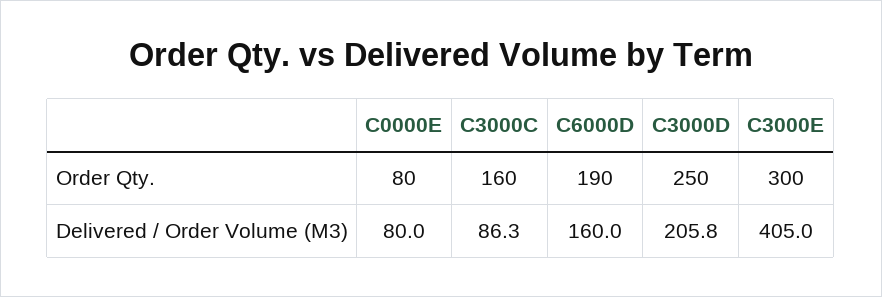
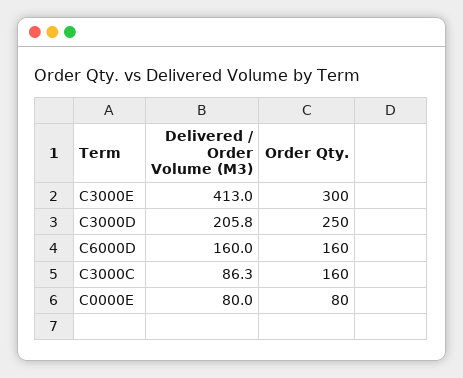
  {
    "C0000E": {
      "Order Qty.": 80,
      "Delivered / Order Volume (M3)": 80
    },
    "C3000C": {
      "Order Qty.": 160,
      "Delivered / Order Volume (M3)": 86.3
    },
    "C6000D": {
-     "Order Qty.": 190,
+     "Order Qty.": 160,
      "Delivered / Order Volume (M3)": 160
    },
    "C3000D": {
      "Order Qty.": 250,
      "Delivered / Order Volume (M3)": 205.8
    },
    "C3000E": {
      "Order Qty.": 300,
-     "Delivered / Order Volume (M3)": 405
+     "Delivered / Order Volume (M3)": 413
    }
  }

